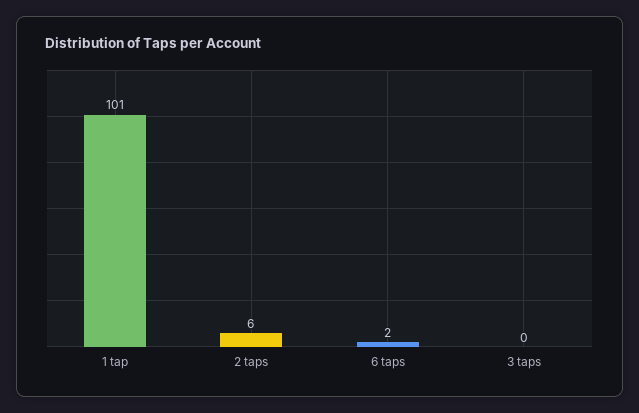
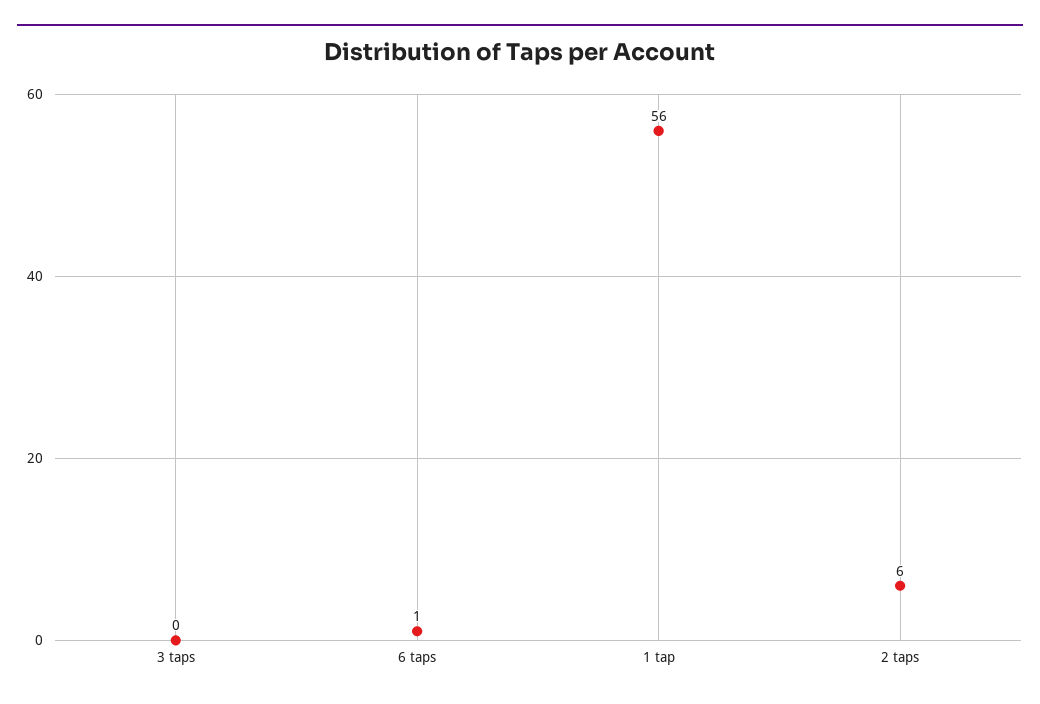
  {
-   "1 tap": 101,
+   "1 tap": 56,
    "2 taps": 6,
-   "6 taps": 2,
+   "6 taps": 1,
    "3 taps": 0
  }

